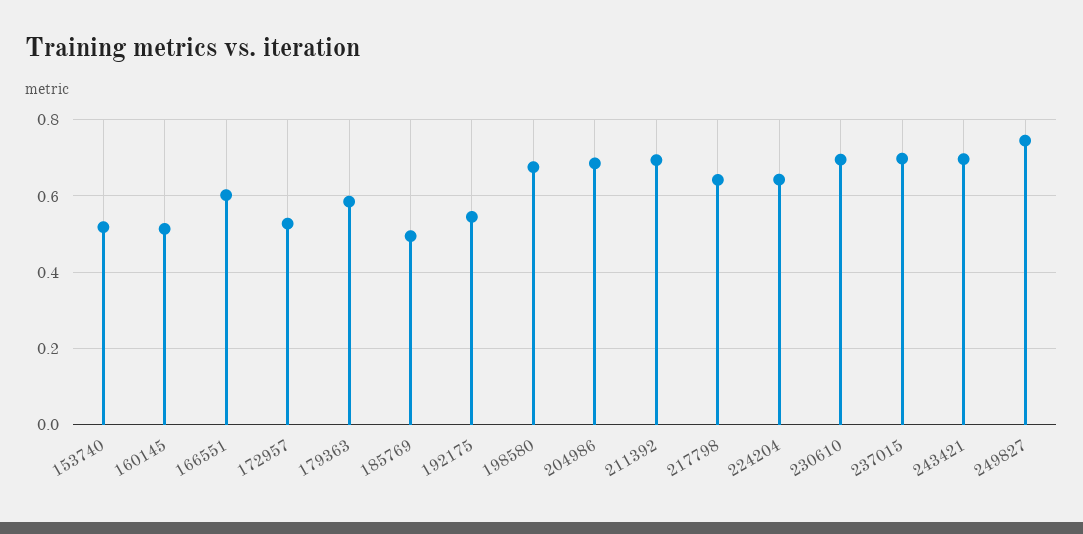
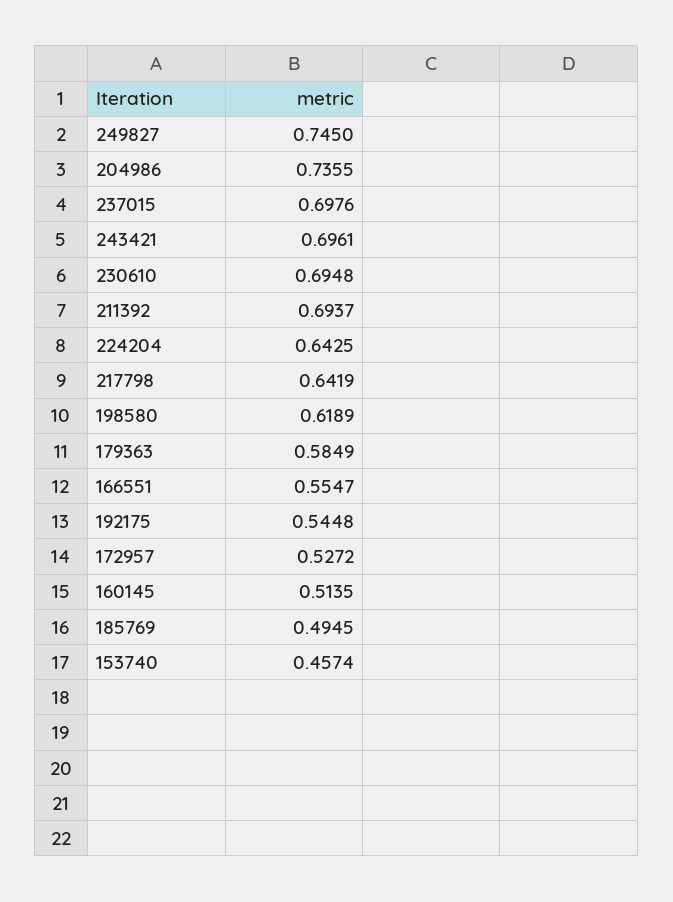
  {
-   "153740": 0.52,
+   "153740": 0.4574,
    "160145": 0.5135,
-   "166551": 0.6,
+   "166551": 0.5547,
    "172957": 0.5272,
    "179363": 0.5849,
    "185769": 0.4945,
    "192175": 0.5448,
-   "198580": 0.68,
+   "198580": 0.6189,
-   "204986": 0.68,
+   "204986": 0.7355,
    "211392": 0.6937,
    "217798": 0.6419,
    "224204": 0.6425,
    "230610": 0.6948,
    "237015": 0.6976,
    "243421": 0.6961,
    "249827": 0.745
  }

